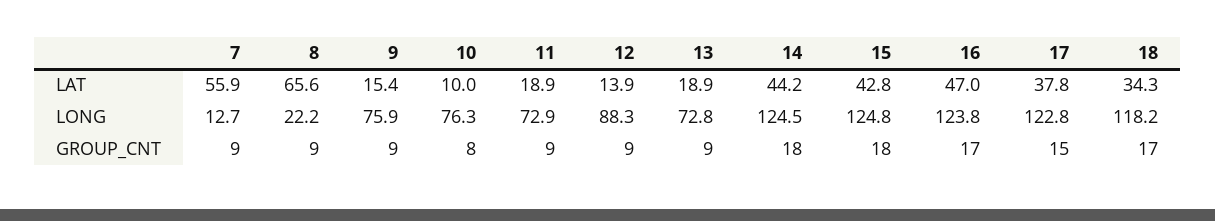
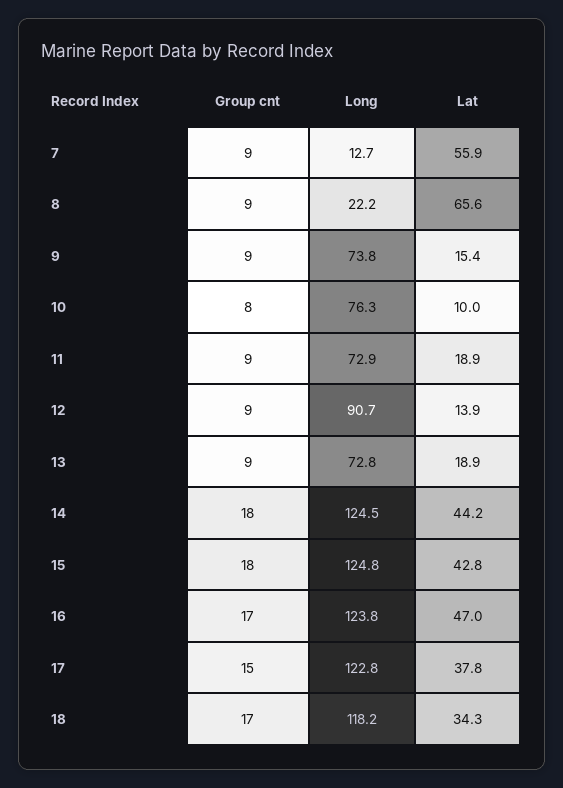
  {
    "7": {
      "LAT": 55.9,
      "LONG": 12.7,
      "GROUP_CNT": 9
    },
    "8": {
      "LAT": 65.6,
      "LONG": 22.2,
      "GROUP_CNT": 9
    },
    "9": {
      "LAT": 15.4,
-     "LONG": 75.9,
+     "LONG": 73.8,
      "GROUP_CNT": 9
    },
    "10": {
      "LAT": 10,
      "LONG": 76.3,
      "GROUP_CNT": 8
    },
    "11": {
      "LAT": 18.9,
      "LONG": 72.9,
      "GROUP_CNT": 9
    },
    "12": {
      "LAT": 13.9,
-     "LONG": 88.3,
+     "LONG": 90.7,
      "GROUP_CNT": 9
    },
    "13": {
      "LAT": 18.9,
      "LONG": 72.8,
      "GROUP_CNT": 9
    },
    "14": {
      "LAT": 44.2,
      "LONG": 124.5,
      "GROUP_CNT": 18
    },
    "15": {
      "LAT": 42.8,
      "LONG": 124.8,
      "GROUP_CNT": 18
    },
    "16": {
      "LAT": 47,
      "LONG": 123.8,
      "GROUP_CNT": 17
    },
    "17": {
      "LAT": 37.8,
      "LONG": 122.8,
      "GROUP_CNT": 15
    },
    "18": {
      "LAT": 34.3,
      "LONG": 118.2,
      "GROUP_CNT": 17
    }
  }

